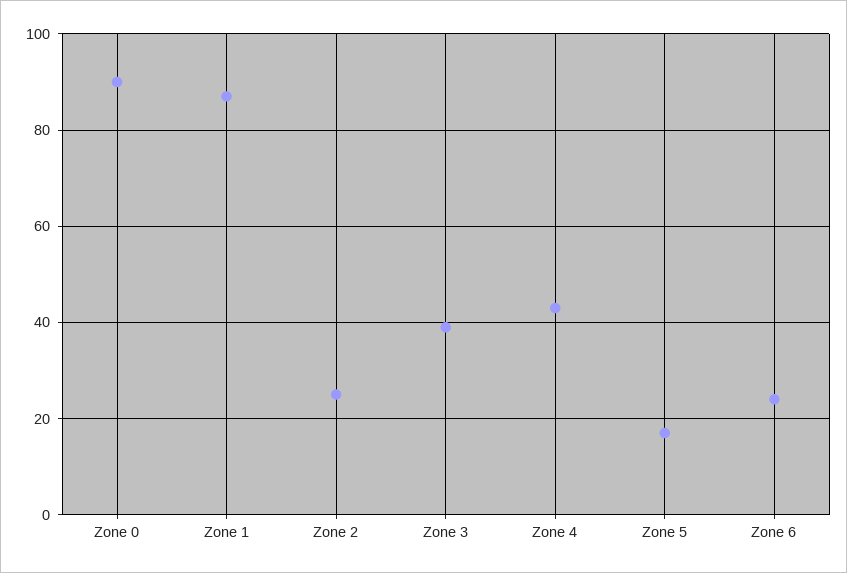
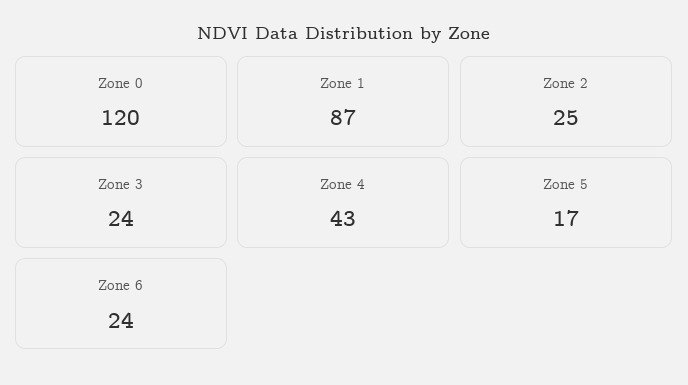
  {
-   "Zone 0": 90,
+   "Zone 0": 120,
    "Zone 1": 87,
    "Zone 2": 25,
-   "Zone 3": 40,
+   "Zone 3": 24,
    "Zone 4": 43,
    "Zone 5": 17,
    "Zone 6": 24
  }

